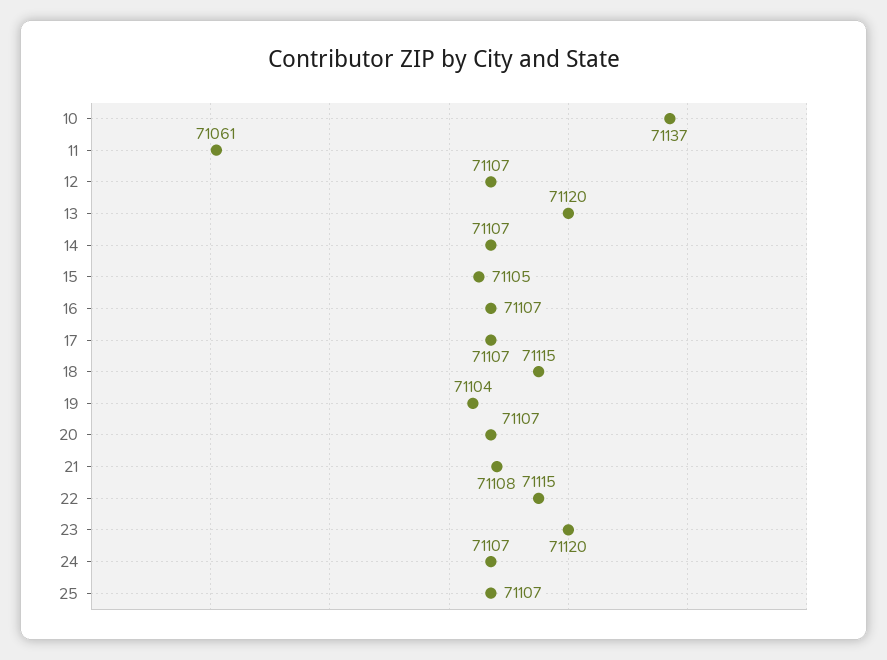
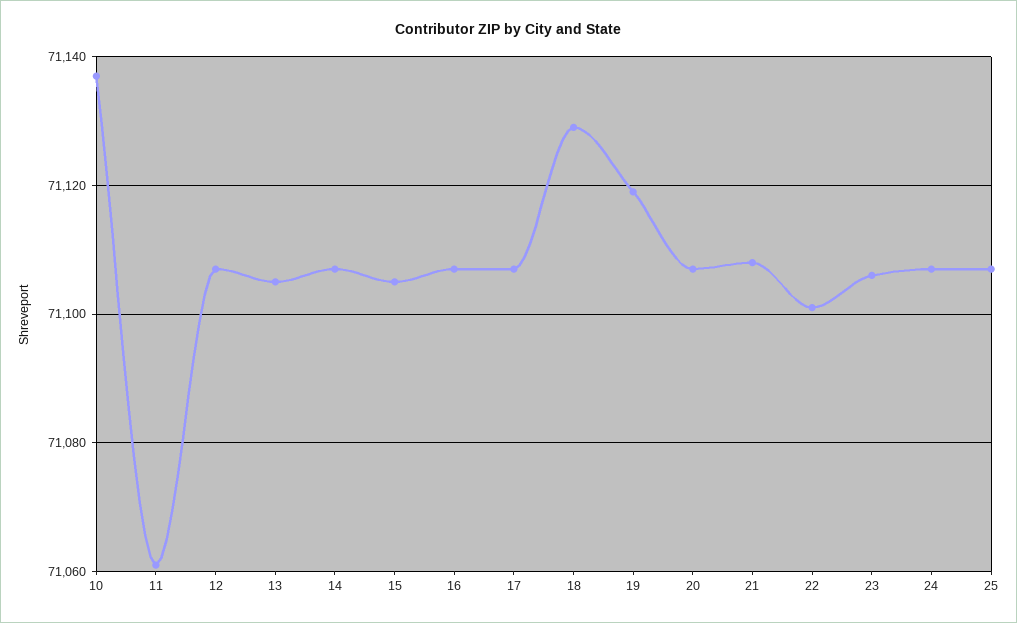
  {
    "10": 71137,
    "11": 71061,
    "12": 71107,
-   "13": 71120,
+   "13": 71105,
    "14": 71107,
    "15": 71105,
    "16": 71107,
    "17": 71107,
-   "18": 71115,
+   "18": 71130,
-   "19": 71104,
+   "19": 71120,
    "20": 71107,
    "21": 71108,
-   "22": 71115,
+   "22": 71100,
-   "23": 71120,
+   "23": 71105,
    "24": 71107,
    "25": 71107
  }

